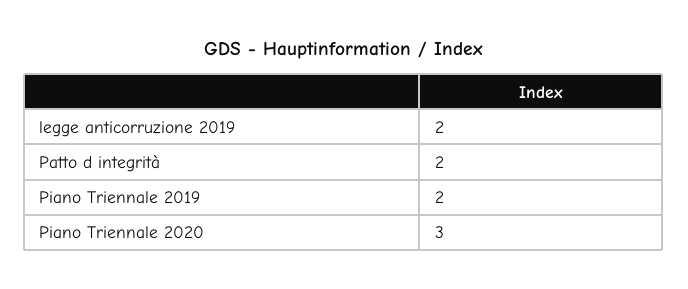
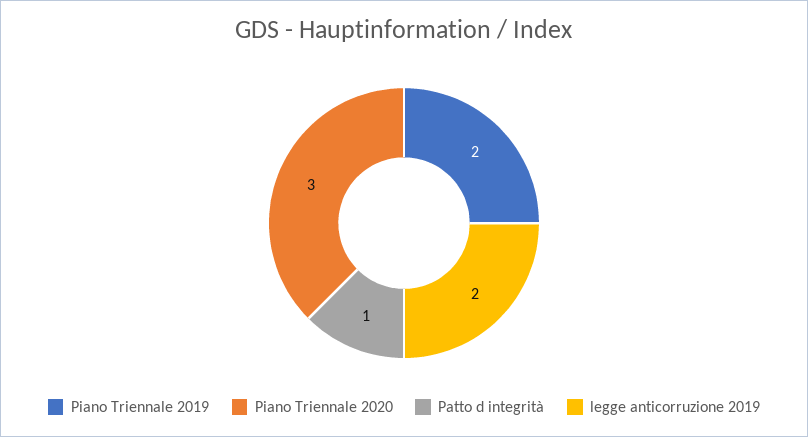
  {
    "legge anticorruzione 2019": 2,
-   "Patto d integrità": 2,
+   "Patto d integrità": 1,
    "Piano Triennale 2019": 2,
    "Piano Triennale 2020": 3
  }

